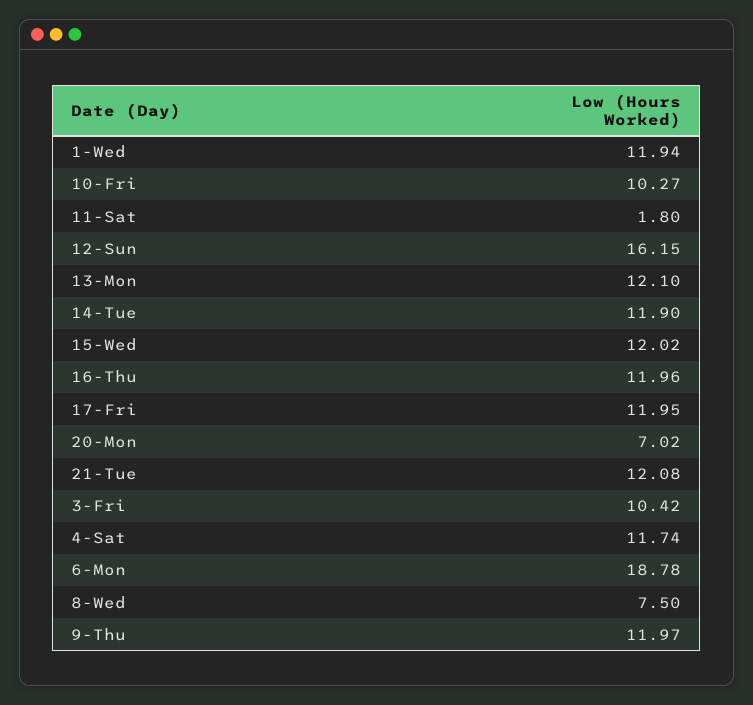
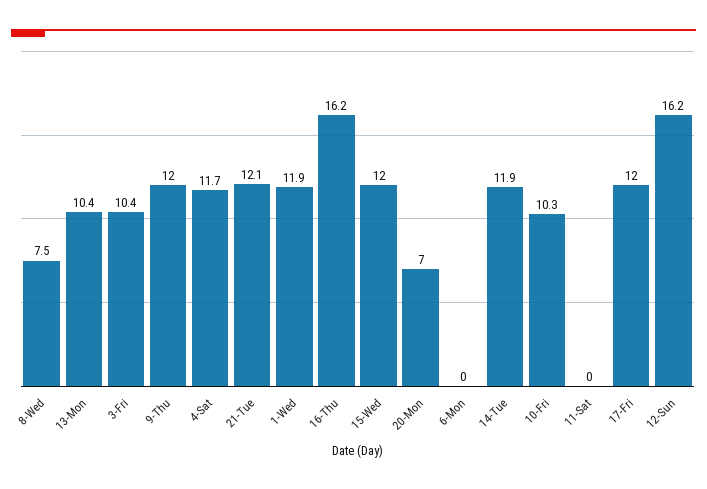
  {
    "1-Wed": 11.94,
    "10-Fri": 10.27,
-   "11-Sat": 1.8,
+   "11-Sat": 0,
    "12-Sun": 16.15,
-   "13-Mon": 12.1,
+   "13-Mon": 10.4,
    "14-Tue": 11.9,
    "15-Wed": 12.02,
-   "16-Thu": 11.96,
+   "16-Thu": 16.2,
    "17-Fri": 11.95,
    "20-Mon": 7.02,
    "21-Tue": 12.08,
    "3-Fri": 10.42,
    "4-Sat": 11.74,
-   "6-Mon": 18.78,
+   "6-Mon": 0,
    "8-Wed": 7.5,
    "9-Thu": 11.97
  }

